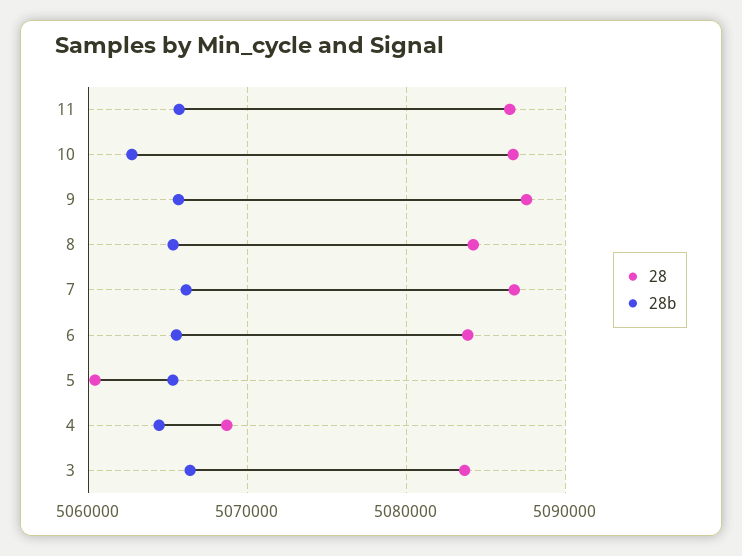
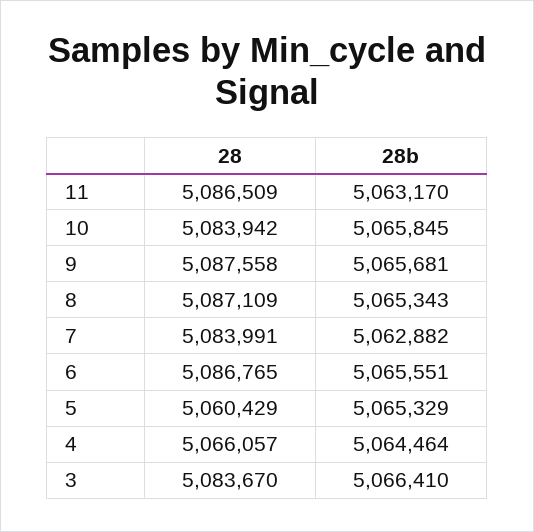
  {
    "28": {
      "11": 5086509,
-     "10": 5087000,
+     "10": 5083942,
      "9": 5087558,
-     "8": 5084000,
+     "8": 5087109,
-     "7": 5087000,
+     "7": 5083991,
-     "6": 5084000,
+     "6": 5086765,
      "5": 5060429,
-     "4": 5069000,
+     "4": 5066057,
      "3": 5083670
    },
    "28b": {
-     "11": 5066000,
+     "11": 5063170,
-     "10": 5063000,
+     "10": 5065845,
      "9": 5065681,
      "8": 5065343,
-     "7": 5066000,
+     "7": 5062882,
      "6": 5065551,
      "5": 5065329,
      "4": 5064464,
      "3": 5066410
    }
  }

